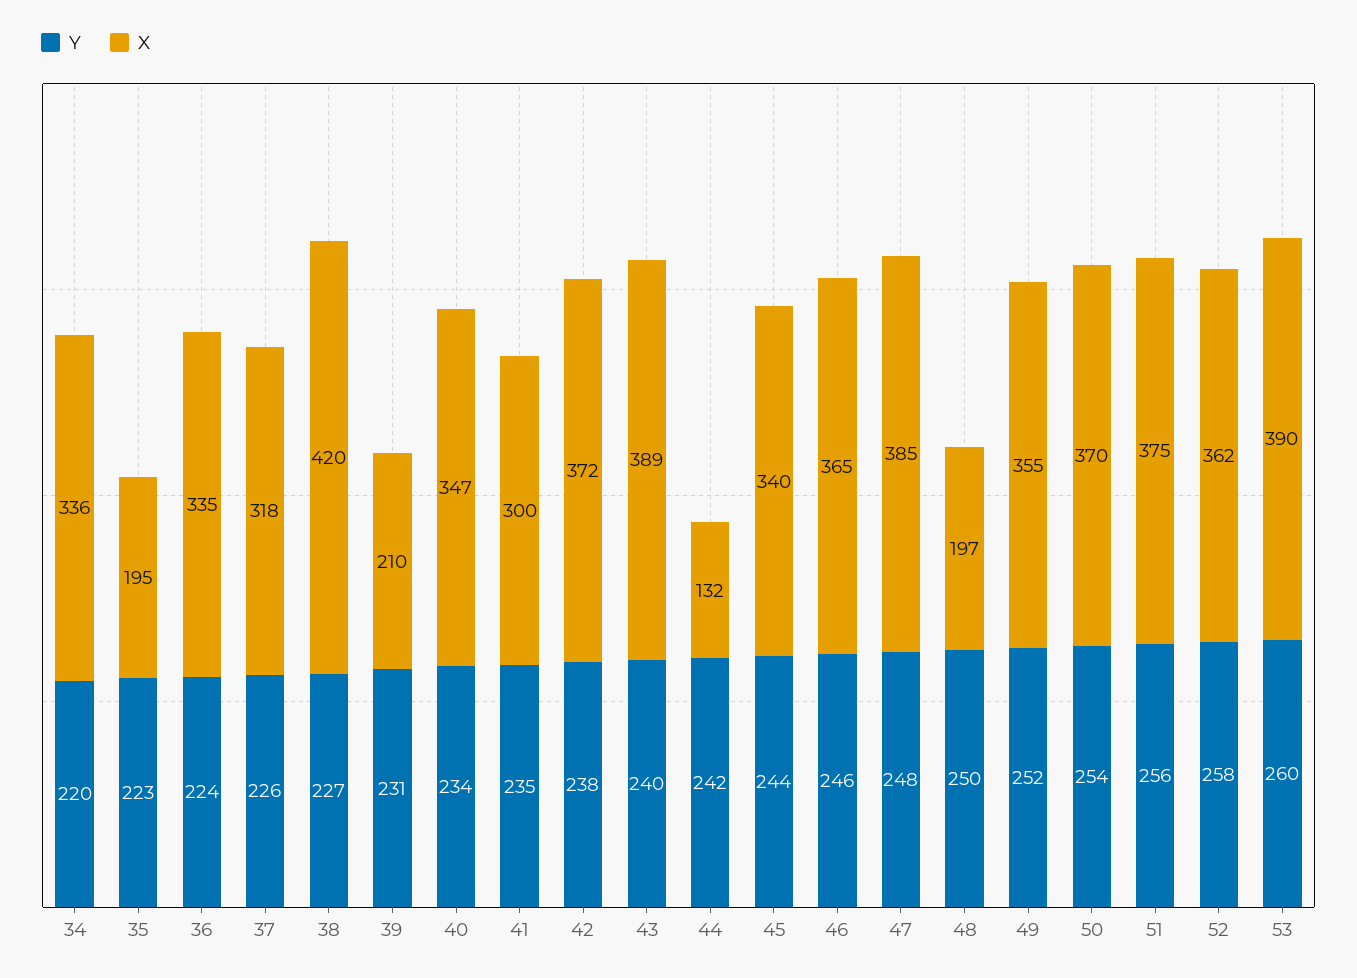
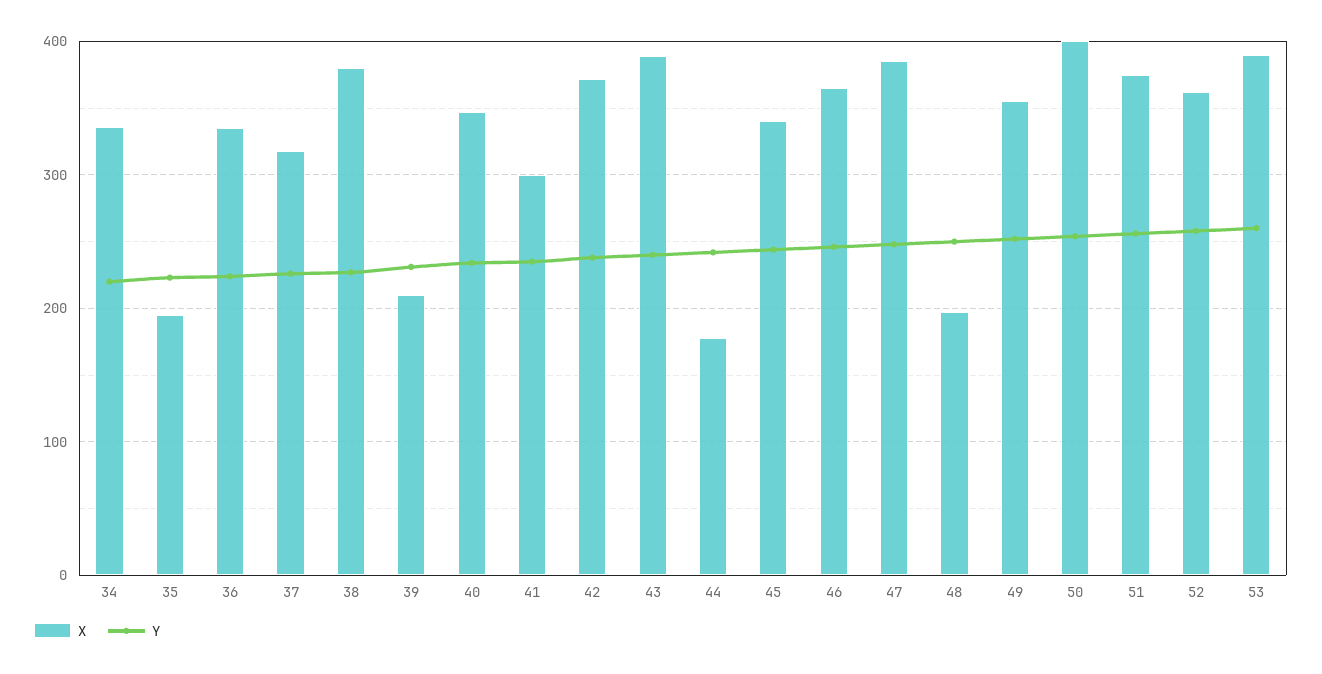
  {
    "Y": {
      "34": 220,
      "35": 223,
      "36": 224,
      "37": 226,
      "38": 227,
      "39": 231,
      "40": 234,
      "41": 235,
      "42": 238,
      "43": 240,
      "44": 242,
      "45": 244,
      "46": 246,
      "47": 248,
      "48": 250,
      "49": 252,
      "50": 254,
      "51": 256,
      "52": 258,
      "53": 260
    },
    "X": {
      "34": 336,
      "35": 195,
      "36": 335,
      "37": 318,
-     "38": 420,
+     "38": 380,
      "39": 210,
      "40": 347,
      "41": 300,
      "42": 372,
      "43": 389,
-     "44": 132,
+     "44": 180,
      "45": 340,
      "46": 365,
      "47": 385,
      "48": 197,
      "49": 355,
-     "50": 370,
+     "50": 400,
      "51": 375,
      "52": 362,
      "53": 390
    }
  }

